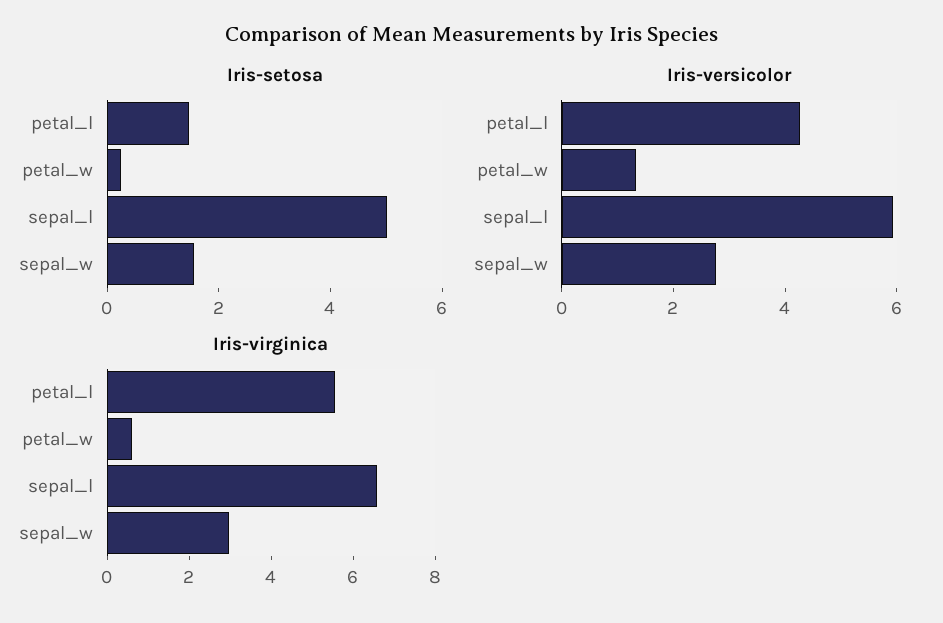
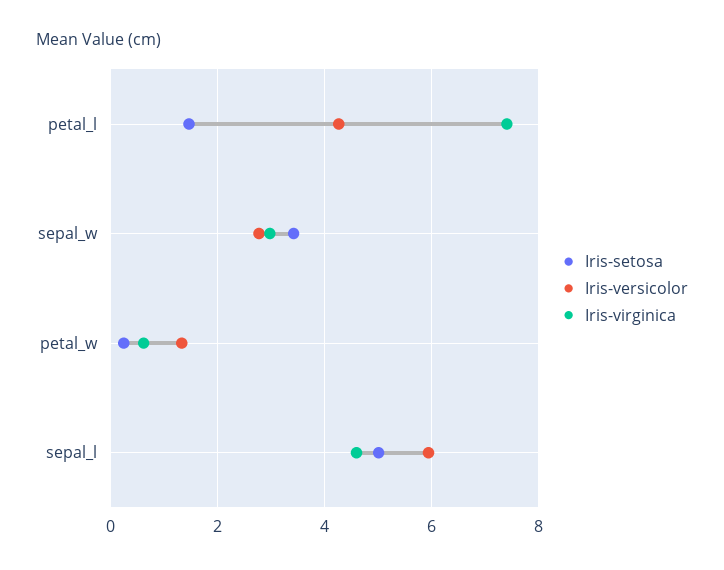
  {
    "Iris-setosa": {
      "petal_l": 1.4,
      "petal_w": 0.2,
      "sepal_l": 5,
-     "sepal_w": 1.5
+     "sepal_w": 3.4
    },
    "Iris-versicolor": {
      "petal_l": 4.2,
      "petal_w": 1.4,
      "sepal_l": 6,
      "sepal_w": 2.8
    },
    "Iris-virginica": {
-     "petal_l": 5.5,
+     "petal_l": 7.4,
      "petal_w": 0.6,
-     "sepal_l": 6.5,
+     "sepal_l": 4.6,
      "sepal_w": 3
    }
  }

